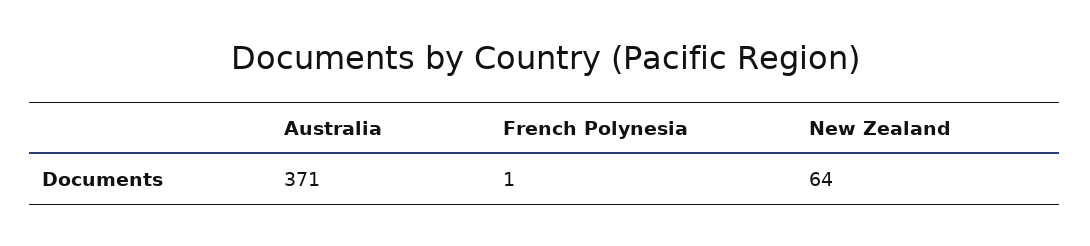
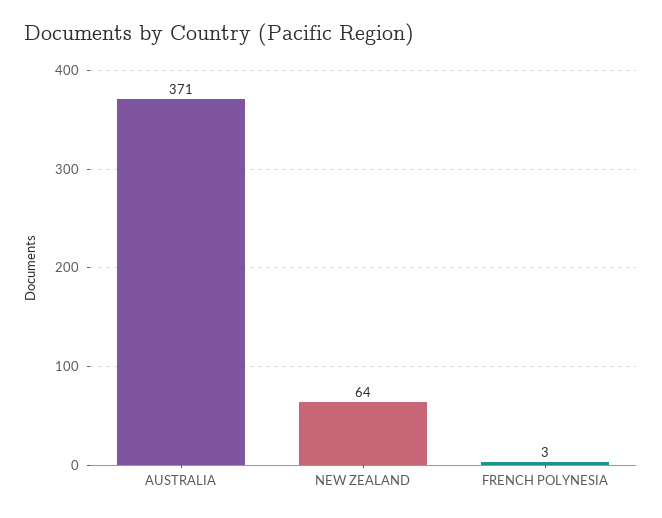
  {
    "Australia": 371,
-   "French Polynesia": 1,
+   "French Polynesia": 3,
    "New Zealand": 64
  }

